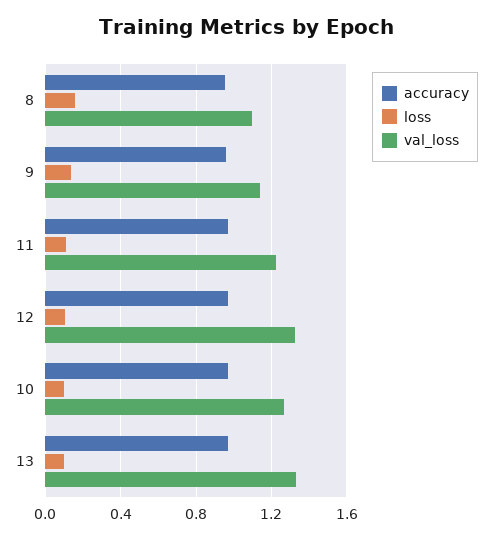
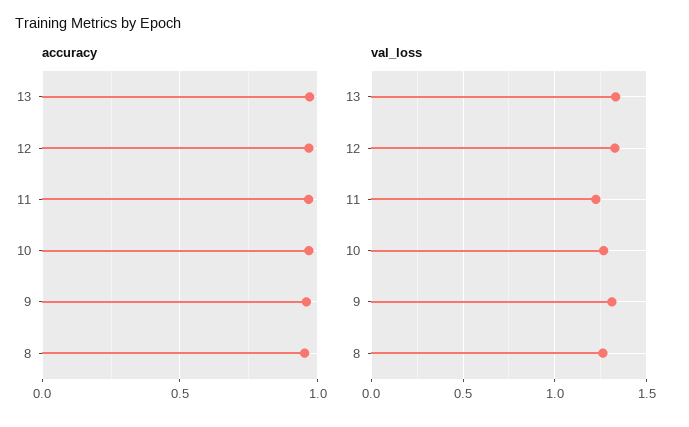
  {
    "accuracy": {
      "8": 0.95,
      "9": 0.95,
      "11": 0.95,
      "12": 0.95,
      "10": 0.95,
      "13": 0.95
    },
-   "loss": {
-     "8": 0.15,
-     "9": 0.15,
-     "11": 0.1,
-     "12": 0.1,
-     "10": 0.1,
-     "13": 0.1
-   },
    "val_loss": {
-     "8": 1.1,
+     "8": 1.25,
-     "9": 1.15,
+     "9": 1.3,
      "11": 1.2,
      "12": 1.35,
      "10": 1.25,
      "13": 1.35
    }
  }

